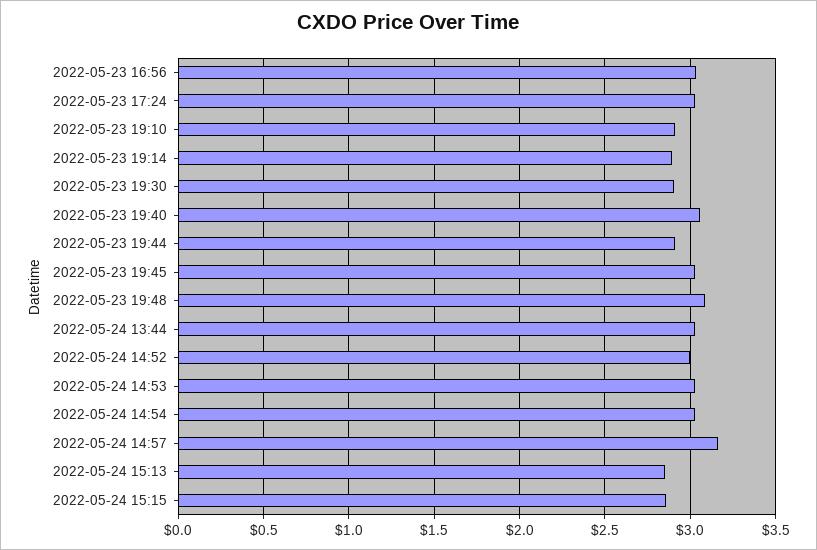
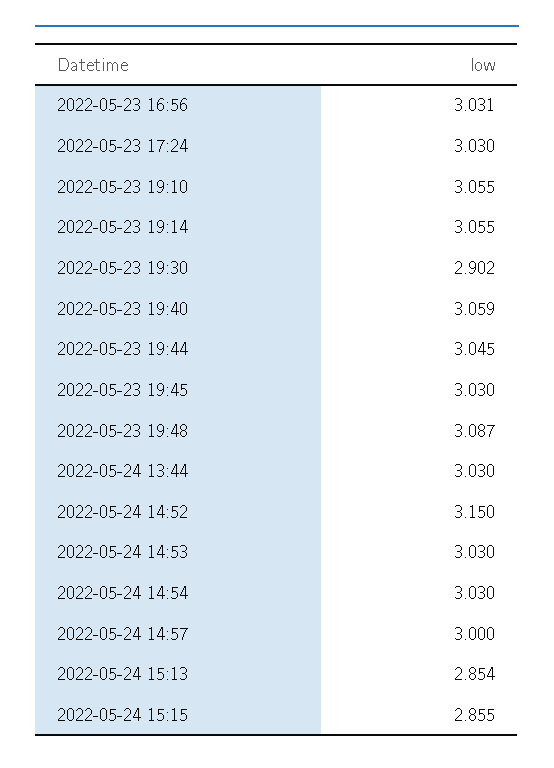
  {
    "2022-05-23 16:56": 3.031,
    "2022-05-23 17:24": 3.03,
-   "2022-05-23 19:10": 2.9,
+   "2022-05-23 19:10": 3.055,
-   "2022-05-23 19:14": 2.9,
+   "2022-05-23 19:14": 3.055,
    "2022-05-23 19:30": 2.902,
    "2022-05-23 19:40": 3.059,
-   "2022-05-23 19:44": 2.9,
+   "2022-05-23 19:44": 3.045,
    "2022-05-23 19:45": 3.03,
    "2022-05-23 19:48": 3.087,
    "2022-05-24 13:44": 3.03,
-   "2022-05-24 14:52": 3,
+   "2022-05-24 14:52": 3.15,
    "2022-05-24 14:53": 3.03,
    "2022-05-24 14:54": 3.03,
-   "2022-05-24 14:57": 3.15,
+   "2022-05-24 14:57": 3,
    "2022-05-24 15:13": 2.854,
    "2022-05-24 15:15": 2.855
  }

